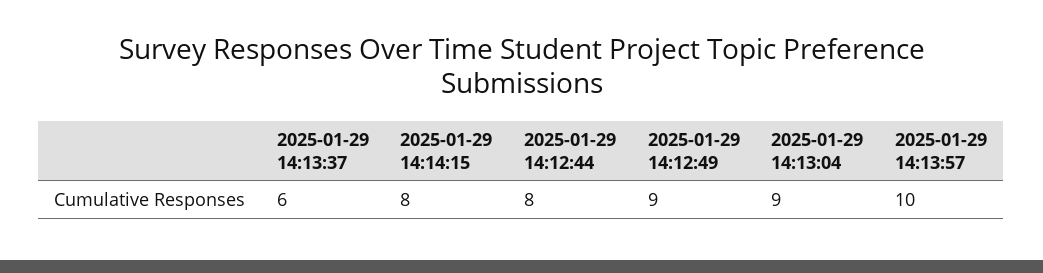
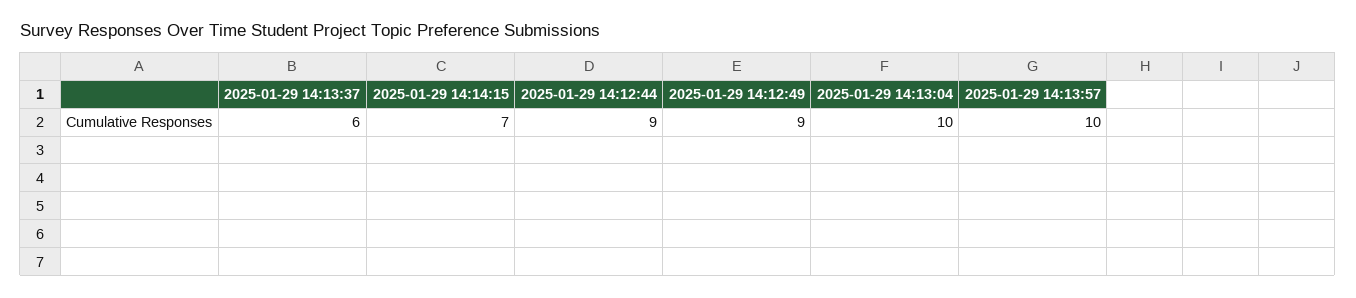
  {
    "2025-01-29 14:13:37": 6,
-   "2025-01-29 14:14:15": 8,
+   "2025-01-29 14:14:15": 7,
-   "2025-01-29 14:12:44": 8,
+   "2025-01-29 14:12:44": 9,
    "2025-01-29 14:12:49": 9,
-   "2025-01-29 14:13:04": 9,
+   "2025-01-29 14:13:04": 10,
    "2025-01-29 14:13:57": 10
  }

